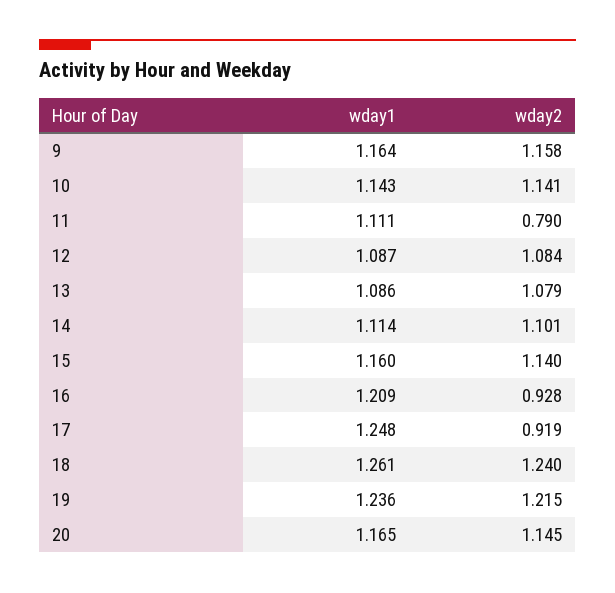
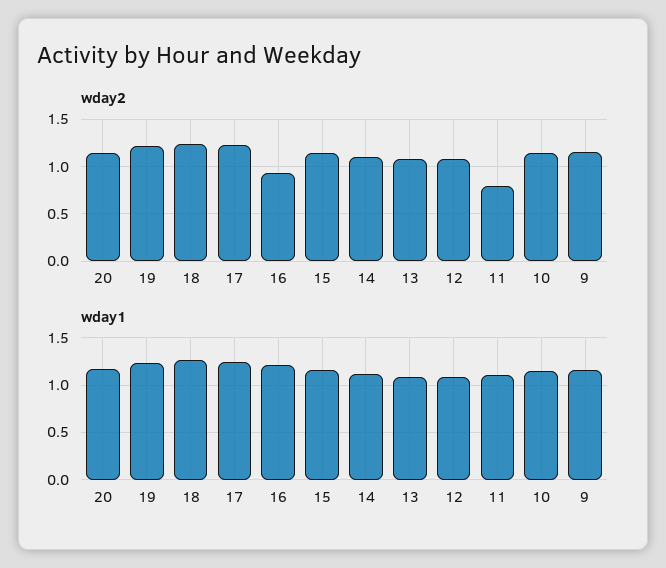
  {
    "wday1": {
      "9": 1.164,
      "10": 1.143,
      "11": 1.111,
      "12": 1.087,
      "13": 1.086,
      "14": 1.114,
      "15": 1.16,
      "16": 1.209,
      "17": 1.248,
      "18": 1.261,
      "19": 1.236,
      "20": 1.165
    },
    "wday2": {
      "9": 1.158,
      "10": 1.141,
      "11": 0.79,
      "12": 1.084,
      "13": 1.079,
      "14": 1.101,
      "15": 1.14,
      "16": 0.928,
-     "17": 0.919,
+     "17": 1.2,
      "18": 1.24,
      "19": 1.215,
      "20": 1.145
    }
  }

